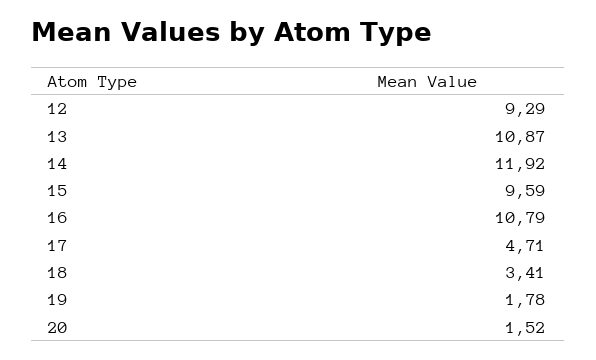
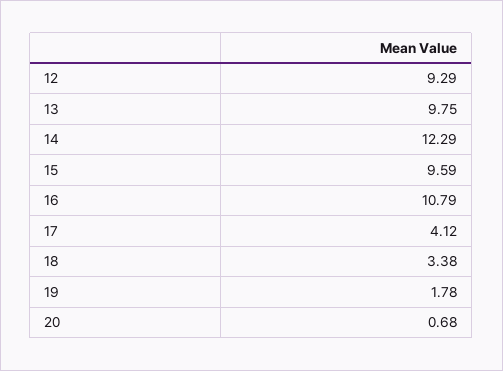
  {
    "12": 9.29,
-   "13": 10.87,
+   "13": 9.75,
-   "14": 11.92,
+   "14": 12.29,
    "15": 9.59,
    "16": 10.79,
-   "17": 4.71,
+   "17": 4.12,
-   "18": 3.41,
+   "18": 3.38,
    "19": 1.78,
-   "20": 1.52
+   "20": 0.68
  }

